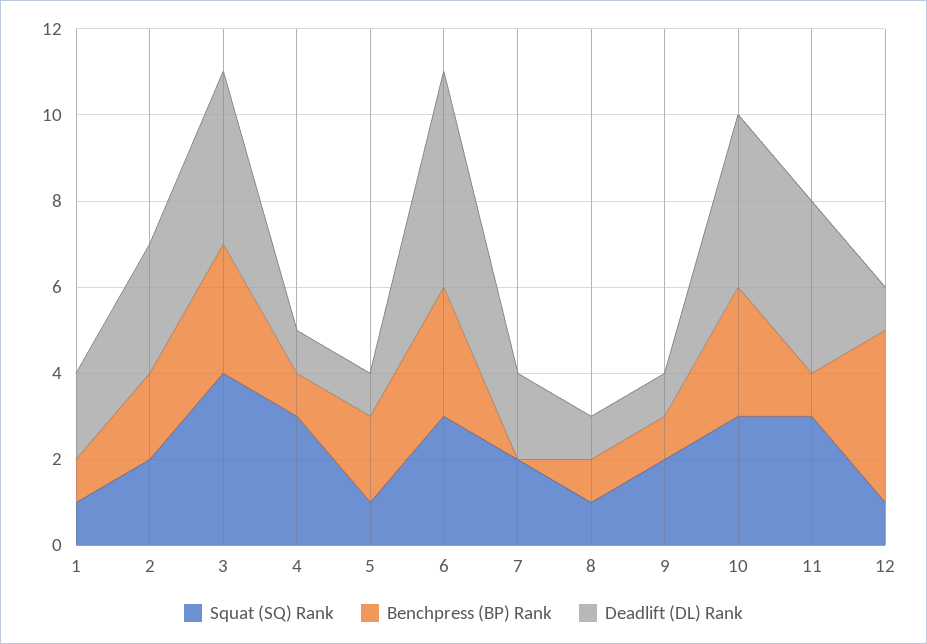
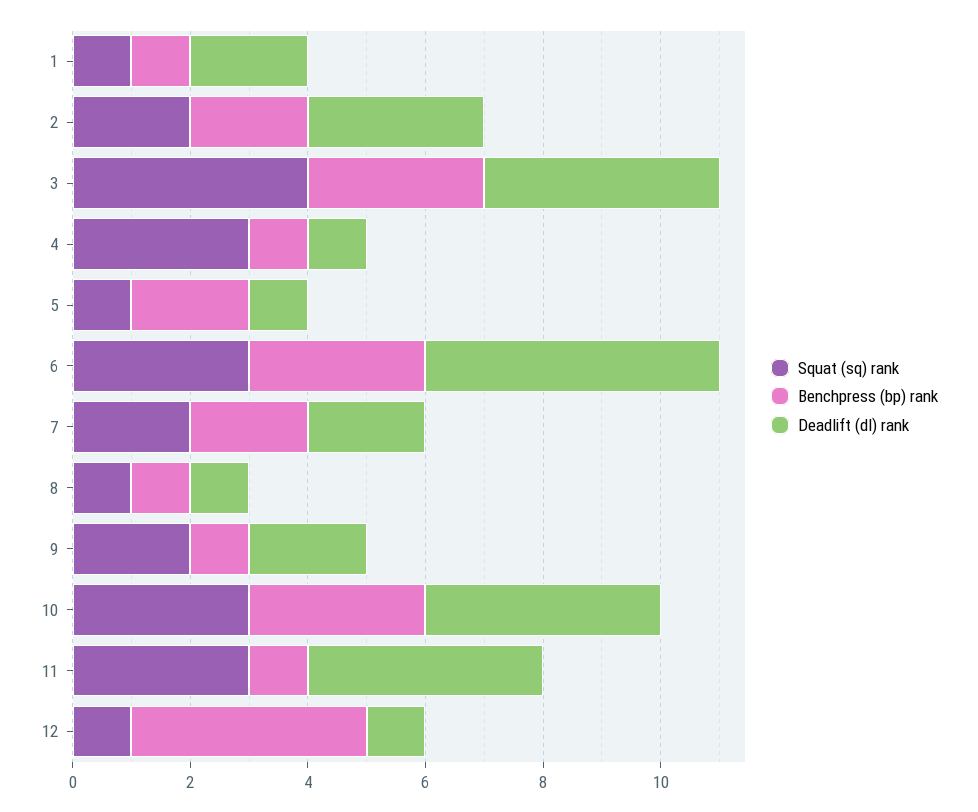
  {
    "Squat (SQ) Rank": {
      "1": 1,
      "2": 2,
      "3": 4,
      "4": 3,
      "5": 1,
      "6": 3,
      "7": 2,
      "8": 1,
      "9": 2,
      "10": 3,
      "11": 3,
      "12": 1
    },
    "Benchpress (BP) Rank": {
      "1": 1,
      "2": 2,
      "3": 3,
      "4": 1,
      "5": 2,
      "6": 3,
-     "7": 0,
+     "7": 2,
      "8": 1,
      "9": 1,
      "10": 3,
      "11": 1,
      "12": 4
    },
    "Deadlift (DL) Rank": {
      "1": 2,
      "2": 3,
      "3": 4,
      "4": 1,
      "5": 1,
      "6": 5,
      "7": 2,
      "8": 1,
-     "9": 1,
+     "9": 2,
      "10": 4,
      "11": 4,
      "12": 1
    }
  }

